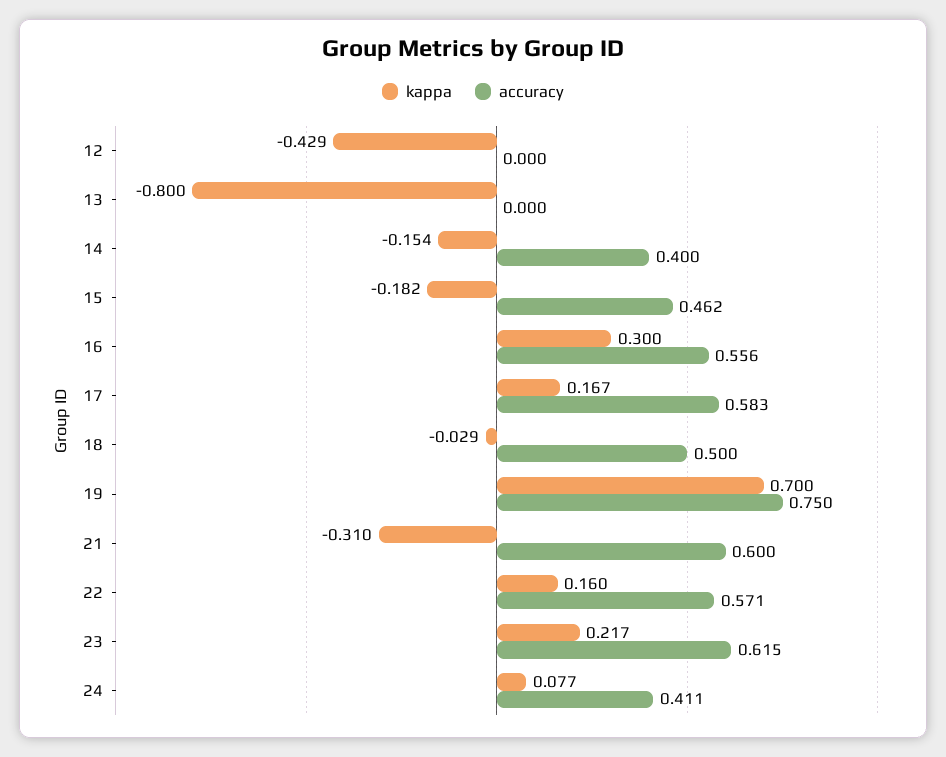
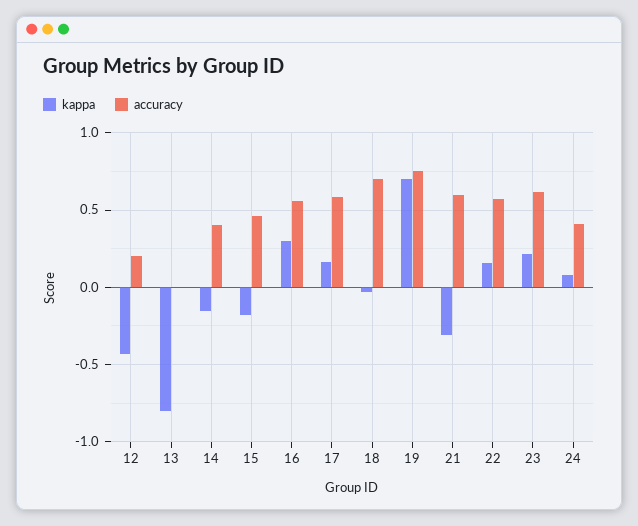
  {
    "kappa": {
      "12": -0.429,
      "13": -0.8,
      "14": -0.154,
      "15": -0.182,
      "16": 0.3,
      "17": 0.167,
      "18": -0.029,
      "19": 0.7,
      "21": -0.31,
      "22": 0.16,
      "23": 0.217,
      "24": 0.077
    },
    "accuracy": {
-     "12": 0,
+     "12": 0.2,
      "13": 0,
      "14": 0.4,
      "15": 0.462,
      "16": 0.556,
      "17": 0.583,
-     "18": 0.5,
+     "18": 0.7,
      "19": 0.75,
      "21": 0.6,
      "22": 0.571,
      "23": 0.615,
      "24": 0.411
    }
  }

